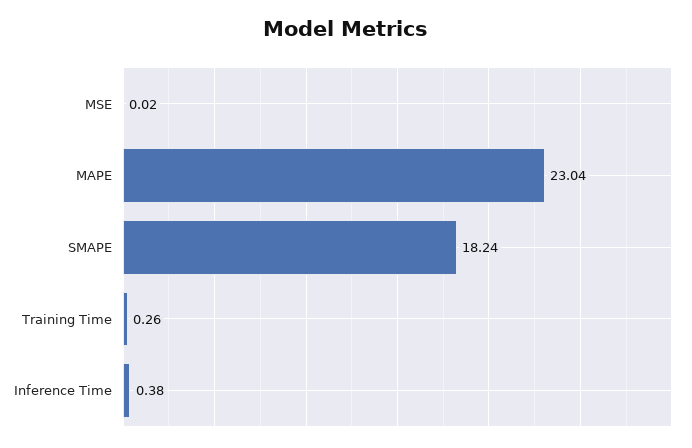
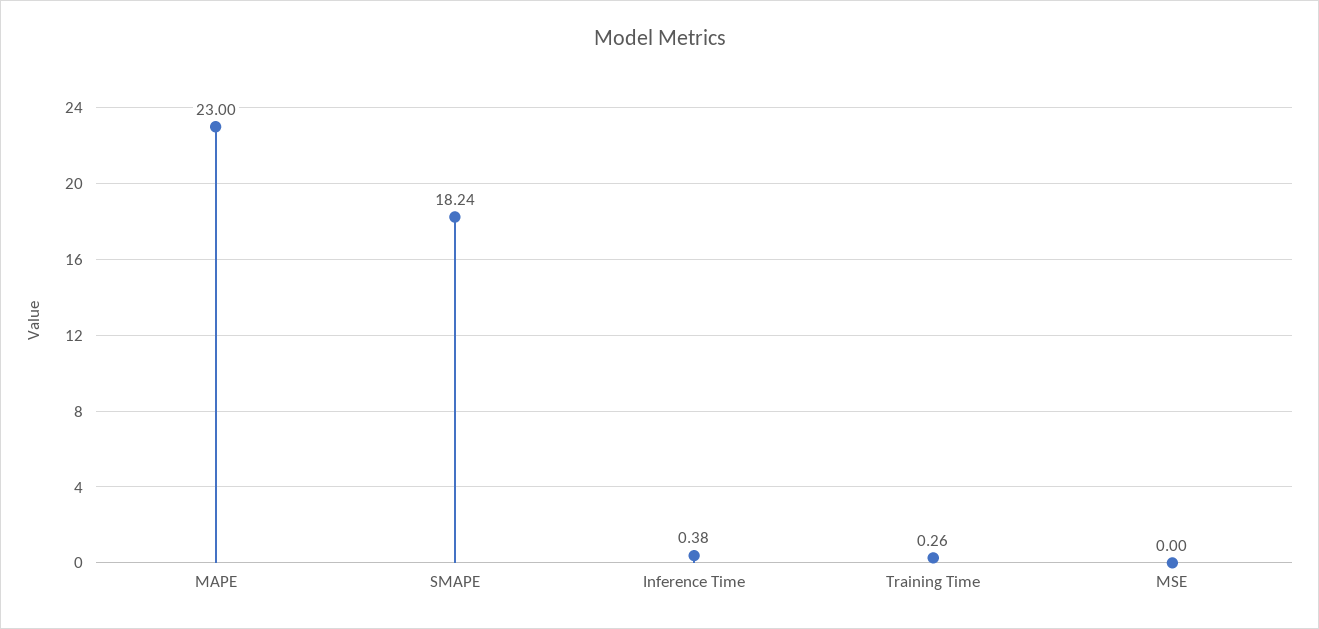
  {
-   "MSE": 0.02,
+   "MSE": 0,
-   "MAPE": 23.04,
+   "MAPE": 23,
    "SMAPE": 18.24,
    "Training Time": 0.26,
    "Inference Time": 0.38
  }

